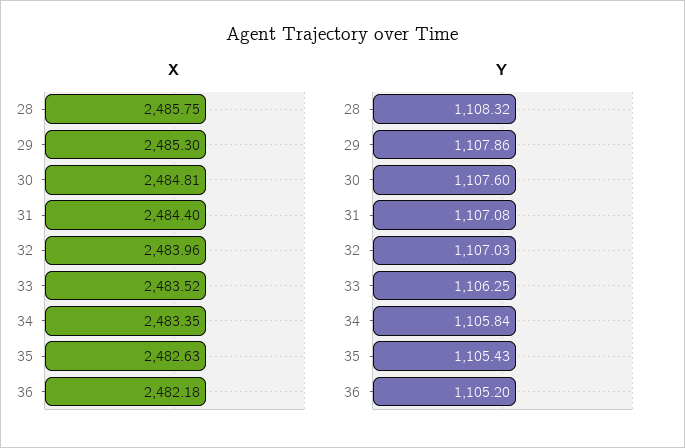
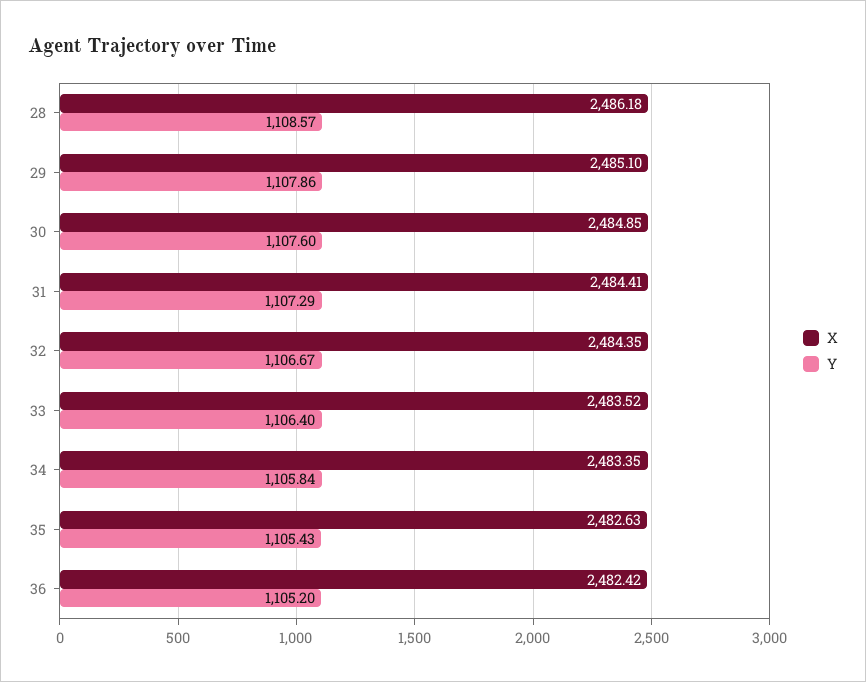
  {
    "X": {
-     "28": 2485.75,
+     "28": 2486.18,
-     "29": 2485.3,
+     "29": 2485.1,
-     "30": 2484.81,
+     "30": 2484.85,
-     "31": 2484.4,
+     "31": 2484.41,
-     "32": 2483.96,
+     "32": 2484.35,
      "33": 2483.52,
      "34": 2483.35,
      "35": 2482.63,
-     "36": 2482.18
+     "36": 2482.42
    },
    "Y": {
-     "28": 1108.32,
+     "28": 1108.57,
      "29": 1107.86,
      "30": 1107.6,
-     "31": 1107.08,
+     "31": 1107.29,
-     "32": 1107.03,
+     "32": 1106.67,
-     "33": 1106.25,
+     "33": 1106.4,
      "34": 1105.84,
      "35": 1105.43,
      "36": 1105.2
    }
  }

